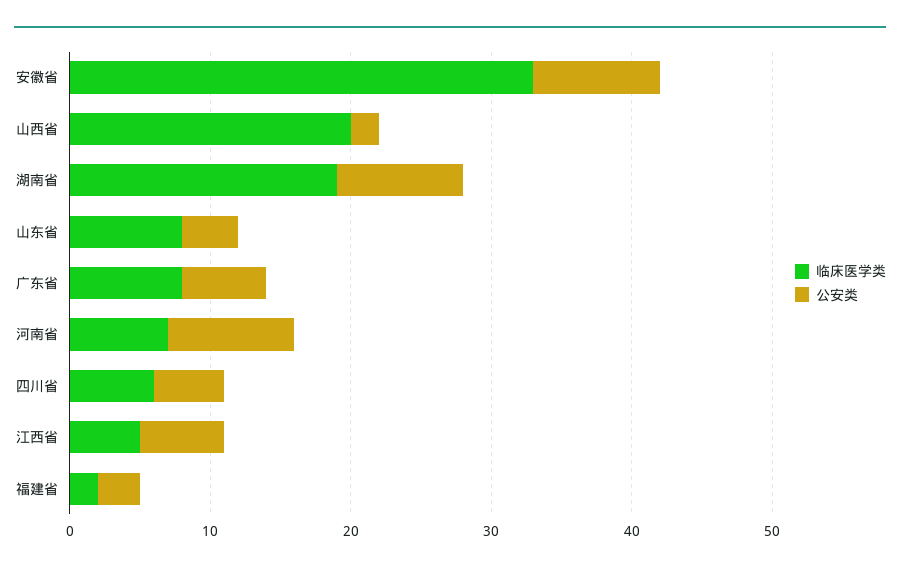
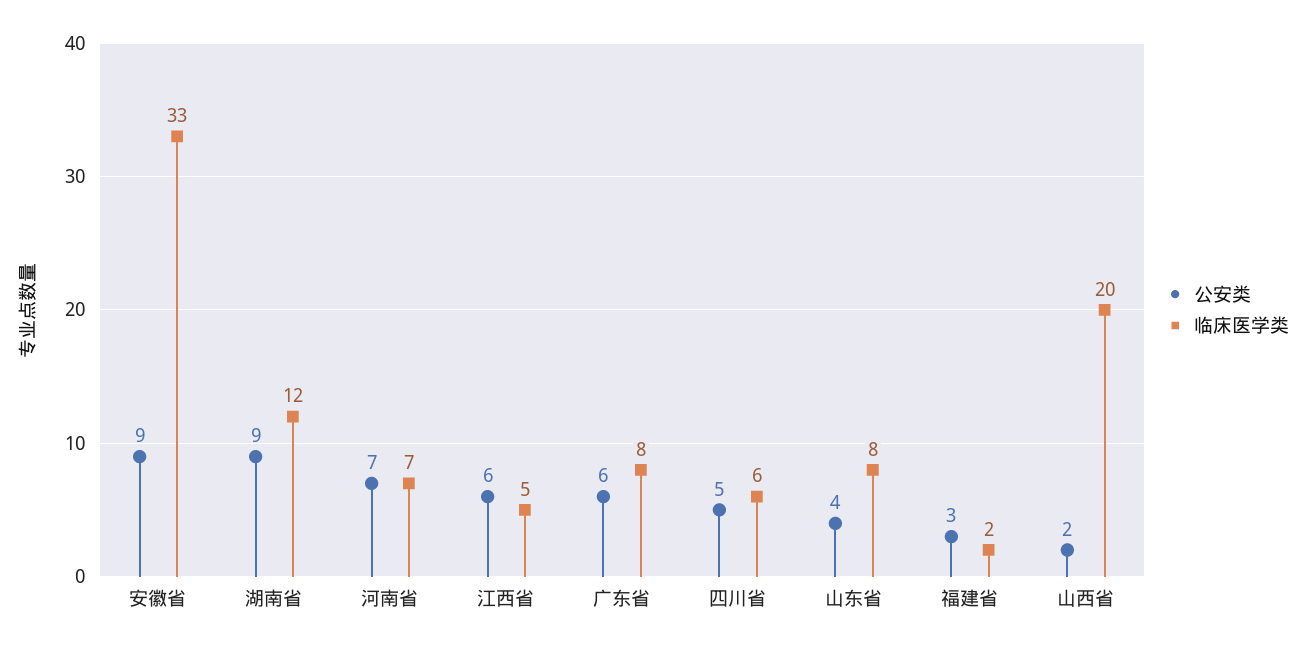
  {
    "临床医学类": {
      "安徽省": 33,
      "山西省": 20,
-     "湖南省": 19,
+     "湖南省": 12,
      "山东省": 8,
      "广东省": 8,
      "河南省": 7,
      "四川省": 6,
      "江西省": 5,
      "福建省": 2
    },
    "公安类": {
      "安徽省": 9,
      "山西省": 2,
      "湖南省": 9,
      "山东省": 4,
      "广东省": 6,
-     "河南省": 9,
+     "河南省": 7,
      "四川省": 5,
      "江西省": 6,
      "福建省": 3
    }
  }

